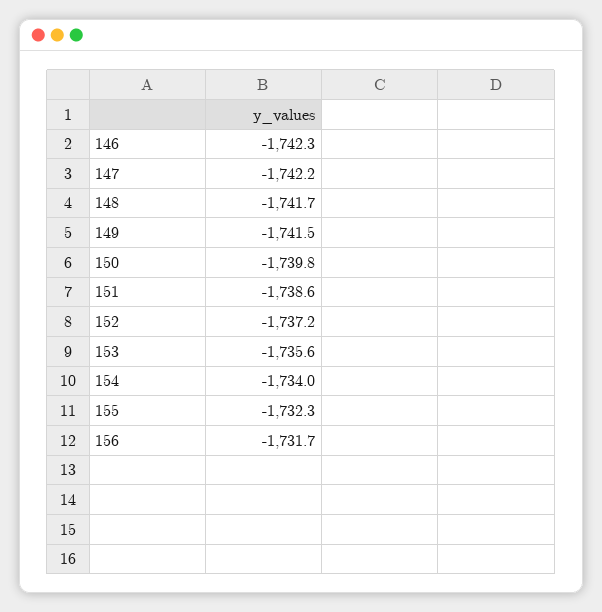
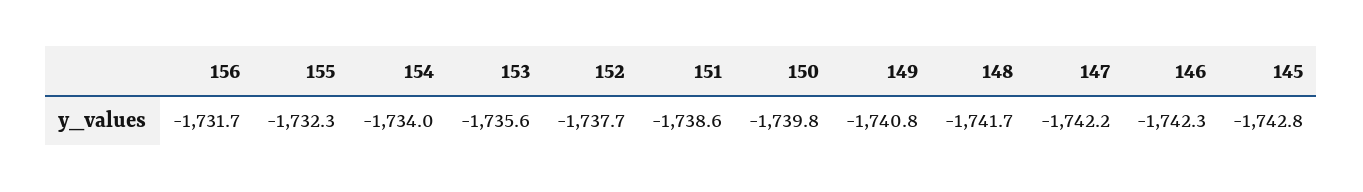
  {
    "146": -1742.3,
    "147": -1742.2,
    "148": -1741.7,
-   "149": -1741.5,
+   "149": -1740.8,
    "150": -1739.8,
    "151": -1738.6,
-   "152": -1737.2,
+   "152": -1737.7,
    "153": -1735.6,
    "154": -1734,
    "155": -1732.3,
-   "156": -1731.7
+   "156": -1731.7,
+   "145": -1742.8
  }

